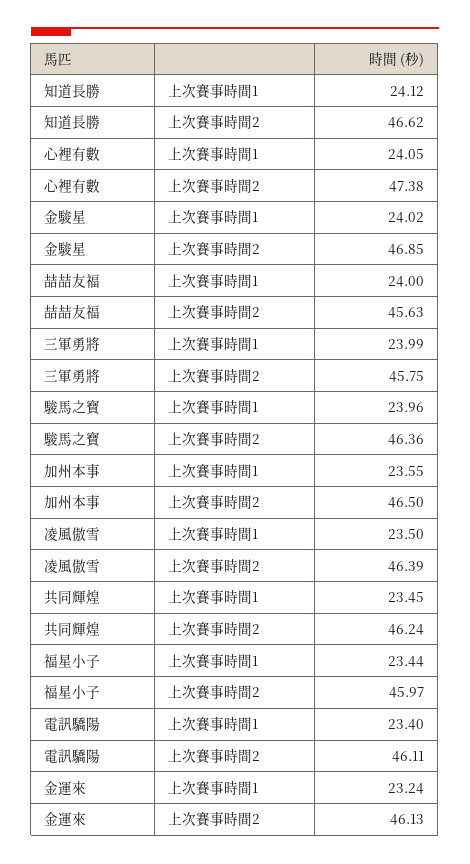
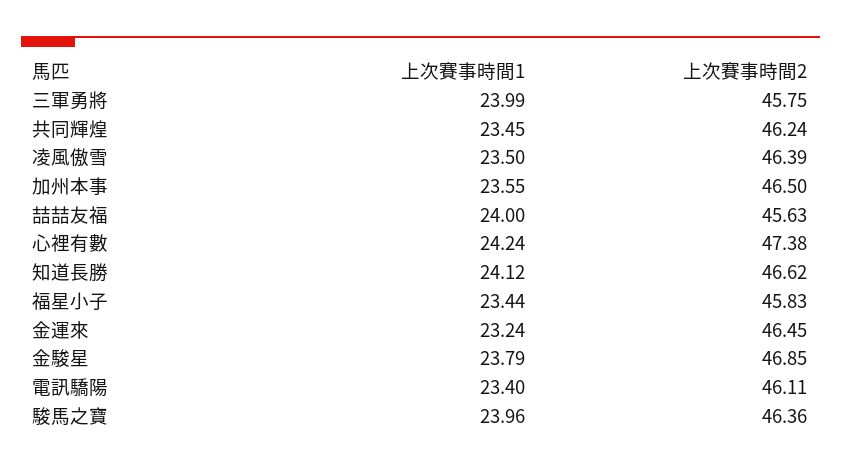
  {
    "知道長勝": {
      "上次賽事時間1": 24.12,
      "上次賽事時間2": 46.62
    },
    "心裡有數": {
-     "上次賽事時間1": 24.05,
+     "上次賽事時間1": 24.24,
      "上次賽事時間2": 47.38
    },
    "金駿星": {
-     "上次賽事時間1": 24.02,
+     "上次賽事時間1": 23.79,
      "上次賽事時間2": 46.85
    },
    "喆喆友福": {
      "上次賽事時間1": 24,
      "上次賽事時間2": 45.63
    },
    "三軍勇將": {
      "上次賽事時間1": 23.99,
      "上次賽事時間2": 45.75
    },
    "駿馬之寶": {
      "上次賽事時間1": 23.96,
      "上次賽事時間2": 46.36
    },
    "加州本事": {
      "上次賽事時間1": 23.55,
      "上次賽事時間2": 46.5
    },
    "凌風傲雪": {
      "上次賽事時間1": 23.5,
      "上次賽事時間2": 46.39
    },
    "共同輝煌": {
      "上次賽事時間1": 23.45,
      "上次賽事時間2": 46.24
    },
    "福星小子": {
      "上次賽事時間1": 23.44,
-     "上次賽事時間2": 45.97
+     "上次賽事時間2": 45.83
    },
    "電訊驕陽": {
      "上次賽事時間1": 23.4,
      "上次賽事時間2": 46.11
    },
    "金運來": {
      "上次賽事時間1": 23.24,
-     "上次賽事時間2": 46.13
+     "上次賽事時間2": 46.45
    }
  }

